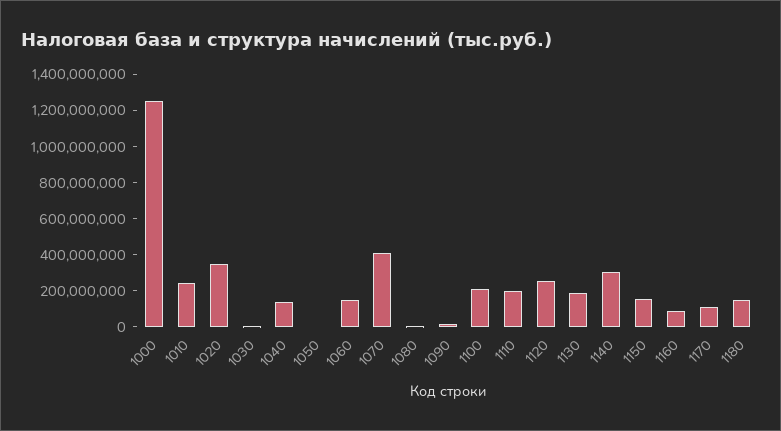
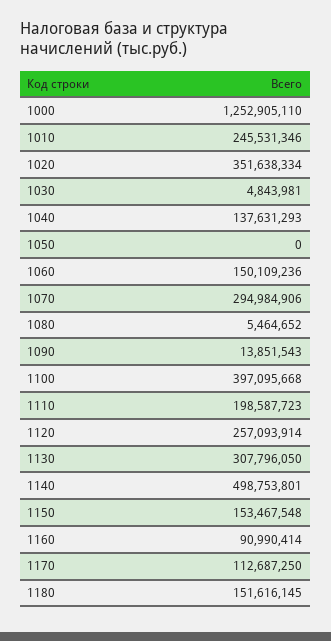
  {
    "1000": 1252905110,
    "1010": 245531346,
    "1020": 351638334,
    "1030": 4843981,
    "1040": 137631293,
    "1050": 0,
    "1060": 150109236,
-   "1070": 400000000,
+   "1070": 294984906,
    "1080": 5464652,
    "1090": 13851543,
-   "1100": 200000000,
+   "1100": 397095668,
    "1110": 198587723,
    "1120": 257093914,
-   "1130": 200000000,
+   "1130": 307796050,
-   "1140": 300000000,
+   "1140": 498753801,
    "1150": 153467548,
    "1160": 90990414,
    "1170": 112687250,
    "1180": 151616145
  }

